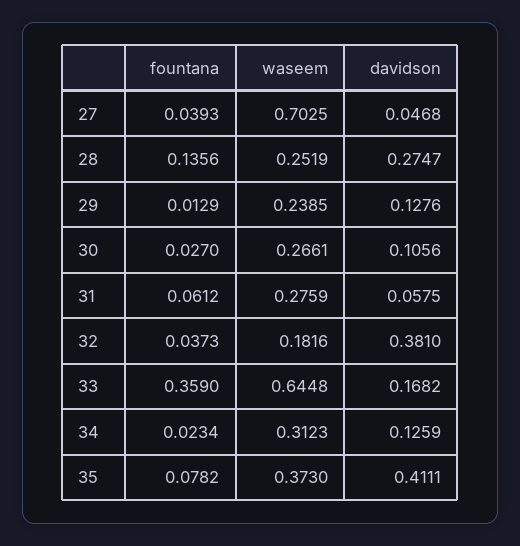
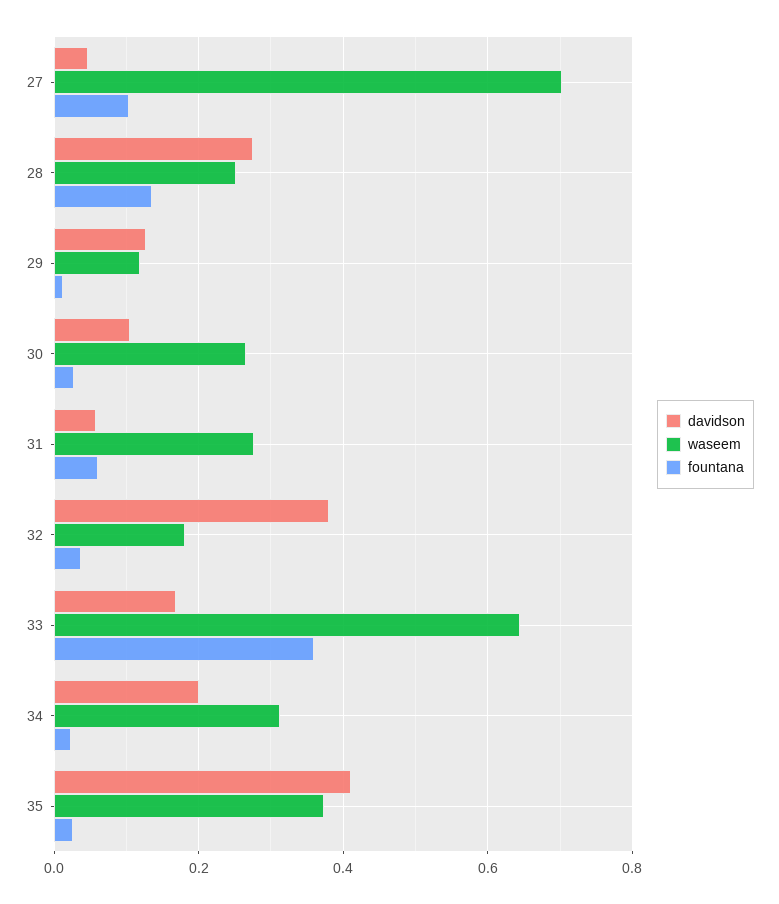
  {
    "fountana": {
-     "27": 0.0393,
+     "27": 0.1,
      "28": 0.1356,
      "29": 0.0129,
      "30": 0.027,
      "31": 0.0612,
      "32": 0.0373,
      "33": 0.359,
      "34": 0.0234,
-     "35": 0.0782
+     "35": 0.02
    },
    "waseem": {
      "27": 0.7025,
      "28": 0.2519,
-     "29": 0.2385,
+     "29": 0.12,
      "30": 0.2661,
      "31": 0.2759,
      "32": 0.1816,
      "33": 0.6448,
      "34": 0.3123,
      "35": 0.373
    },
    "davidson": {
      "27": 0.0468,
      "28": 0.2747,
      "29": 0.1276,
      "30": 0.1056,
      "31": 0.0575,
      "32": 0.381,
      "33": 0.1682,
-     "34": 0.1259,
+     "34": 0.2,
      "35": 0.4111
    }
  }

